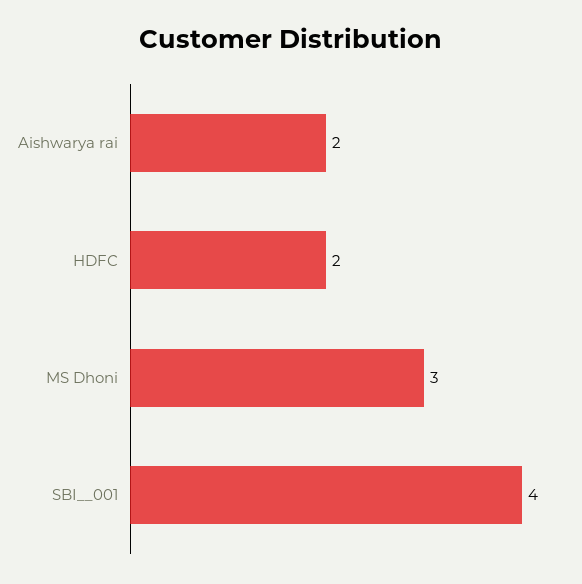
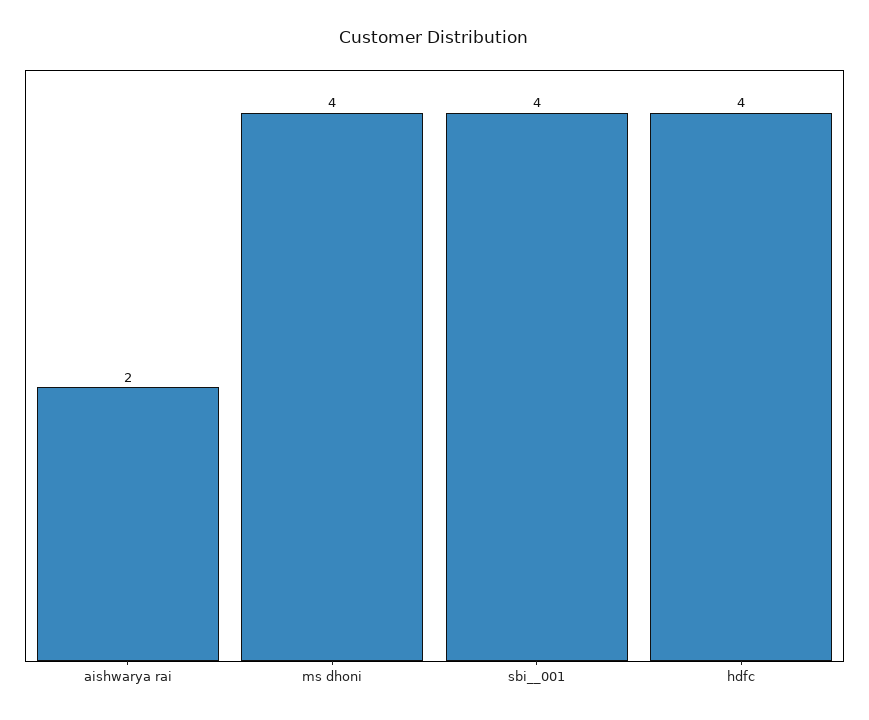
  {
    "Aishwarya rai": 2,
-   "HDFC": 2,
+   "HDFC": 4,
-   "MS Dhoni": 3,
+   "MS Dhoni": 4,
    "SBI__001": 4
  }

